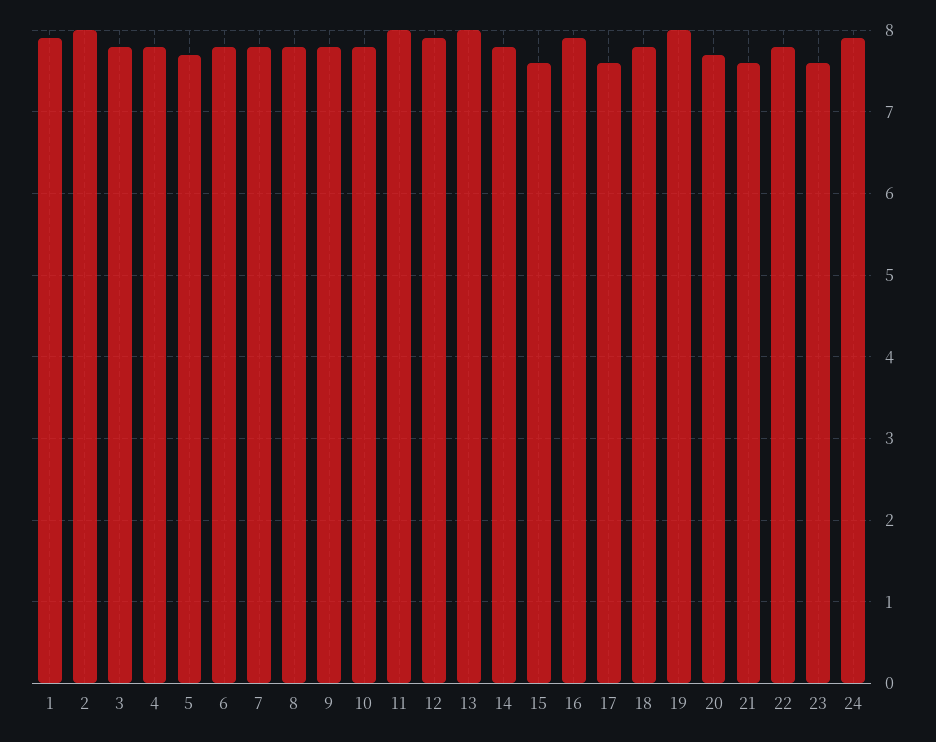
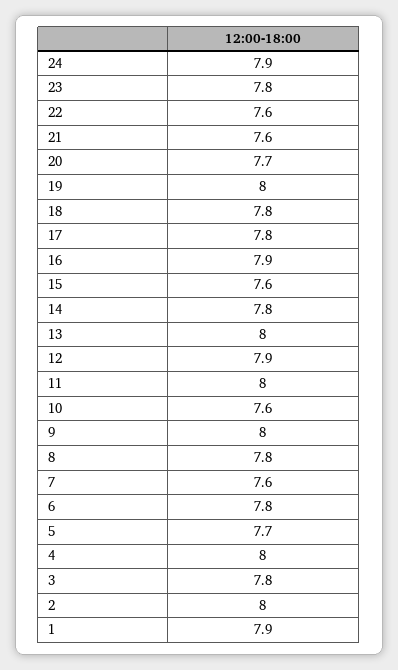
  {
    "1": 7.9,
    "2": 8,
    "3": 7.8,
-   "4": 7.8,
+   "4": 8,
    "5": 7.7,
    "6": 7.8,
-   "7": 7.8,
+   "7": 7.6,
    "8": 7.8,
-   "9": 7.8,
+   "9": 8,
-   "10": 7.8,
+   "10": 7.6,
    "11": 8,
    "12": 7.9,
    "13": 8,
    "14": 7.8,
    "15": 7.6,
    "16": 7.9,
-   "17": 7.6,
+   "17": 7.8,
    "18": 7.8,
    "19": 8,
    "20": 7.7,
    "21": 7.6,
-   "22": 7.8,
+   "22": 7.6,
-   "23": 7.6,
+   "23": 7.8,
    "24": 7.9
  }

